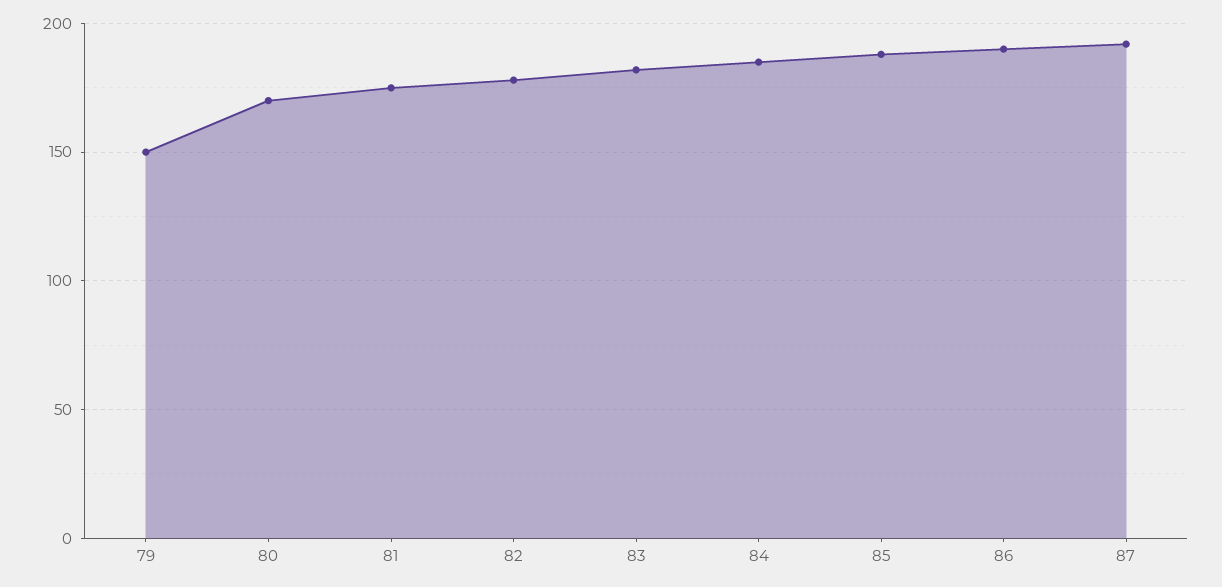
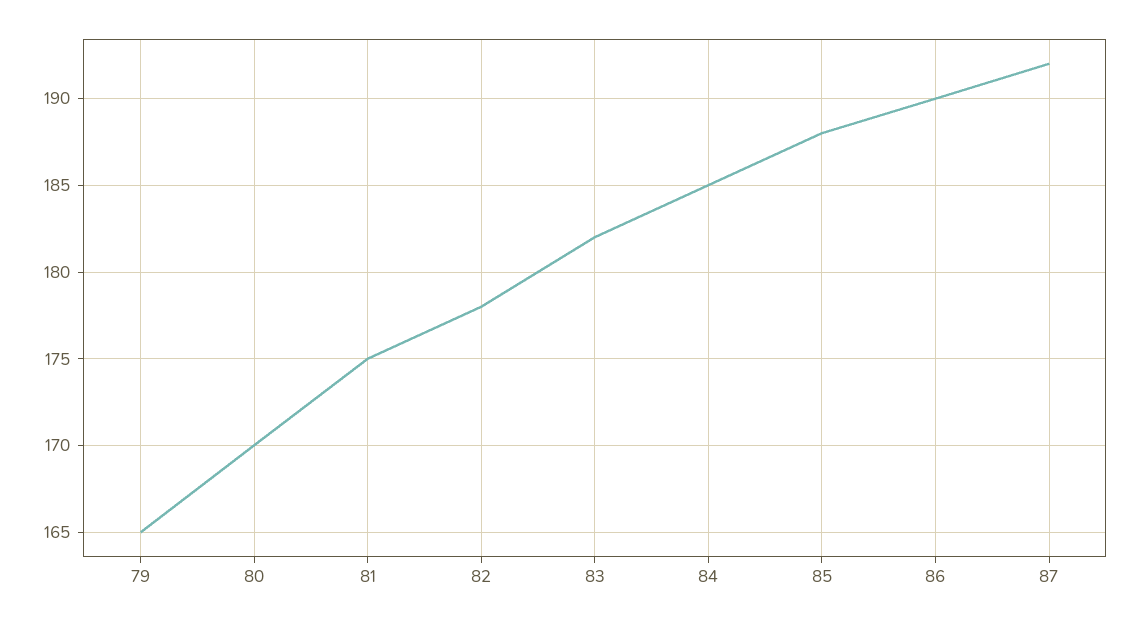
  {
-   "79": 150,
+   "79": 165,
    "80": 170,
    "81": 175,
    "82": 178,
    "83": 182,
    "84": 185,
    "85": 188,
    "86": 190,
    "87": 192
  }

